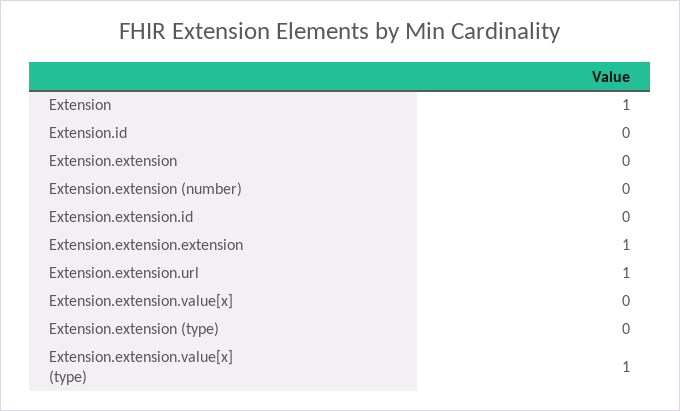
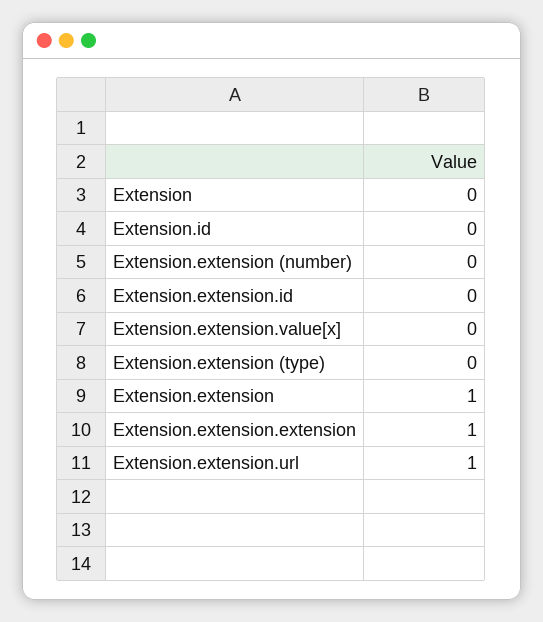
  {
-   "Extension": 1,
+   "Extension": 0,
    "Extension.id": 0,
-   "Extension.extension": 0,
+   "Extension.extension": 1,
    "Extension.extension (number)": 0,
    "Extension.extension.id": 0,
    "Extension.extension.extension": 1,
    "Extension.extension.url": 1,
    "Extension.extension.value[x]": 0,
-   "Extension.extension (type)": 0,
+   "Extension.extension (type)": 0
-   "Extension.extension.value[x] (type)": 1
  }

